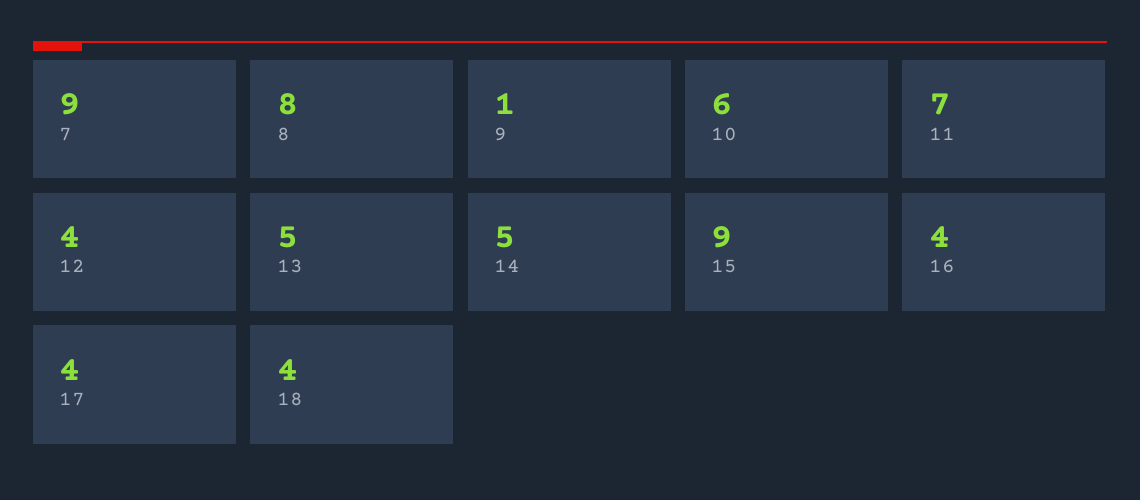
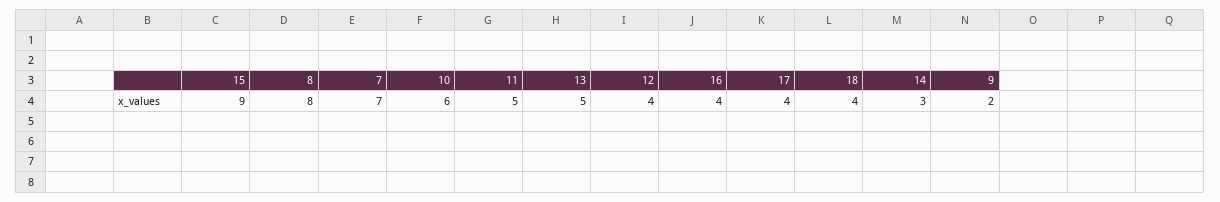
  {
-   "7": 9,
+   "7": 7,
    "8": 8,
-   "9": 1,
+   "9": 2,
    "10": 6,
-   "11": 7,
+   "11": 5,
    "12": 4,
    "13": 5,
-   "14": 5,
+   "14": 3,
    "15": 9,
    "16": 4,
    "17": 4,
    "18": 4
  }

